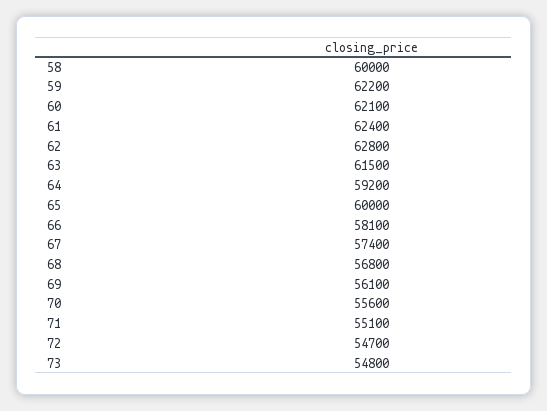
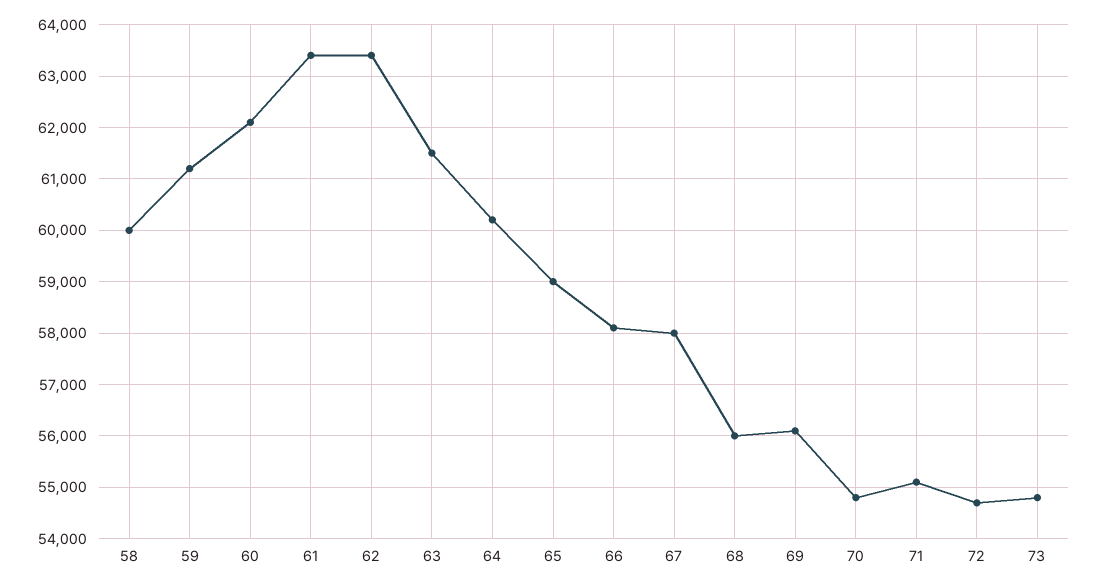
  {
    "58": 60000,
-   "59": 62200,
+   "59": 61200,
    "60": 62100,
-   "61": 62400,
+   "61": 63400,
-   "62": 62800,
+   "62": 63400,
    "63": 61500,
-   "64": 59200,
+   "64": 60200,
-   "65": 60000,
+   "65": 59000,
    "66": 58100,
-   "67": 57400,
+   "67": 58000,
-   "68": 56800,
+   "68": 56000,
    "69": 56100,
-   "70": 55600,
+   "70": 54800,
    "71": 55100,
    "72": 54700,
    "73": 54800
  }

